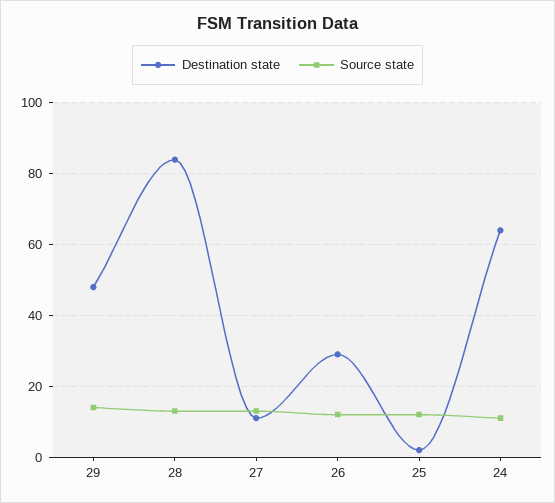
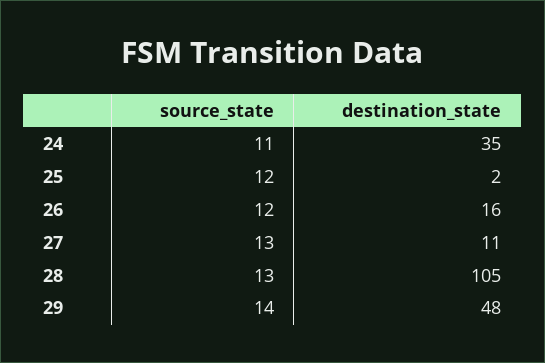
  {
    "Destination state": {
      "29": 48,
-     "28": 85,
+     "28": 105,
      "27": 11,
-     "26": 30,
+     "26": 16,
      "25": 2,
-     "24": 65
+     "24": 35
    },
    "Source state": {
      "29": 14,
      "28": 13,
      "27": 13,
      "26": 12,
      "25": 12,
      "24": 11
    }
  }

